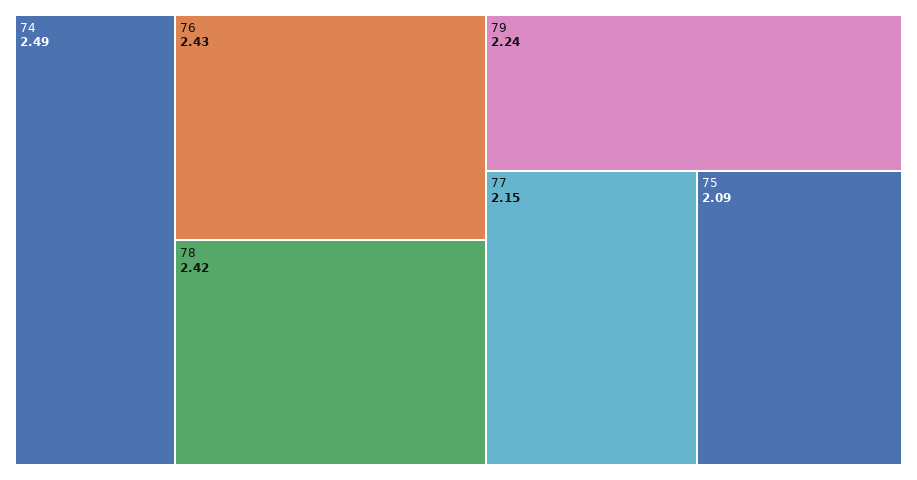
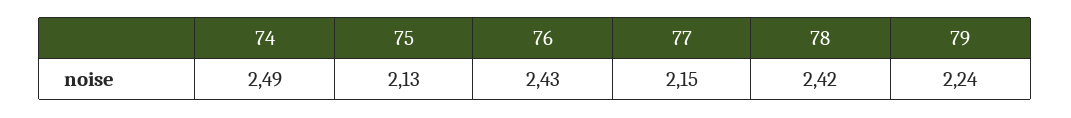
  {
    "74": 2.49,
    "76": 2.43,
    "78": 2.42,
    "79": 2.24,
    "77": 2.15,
-   "75": 2.09
+   "75": 2.13
  }

